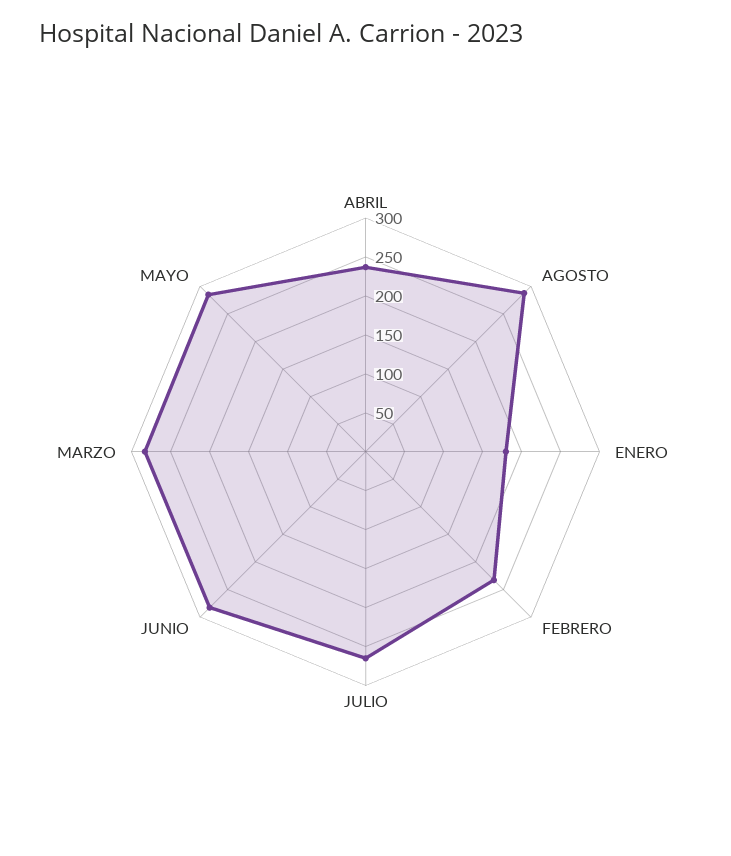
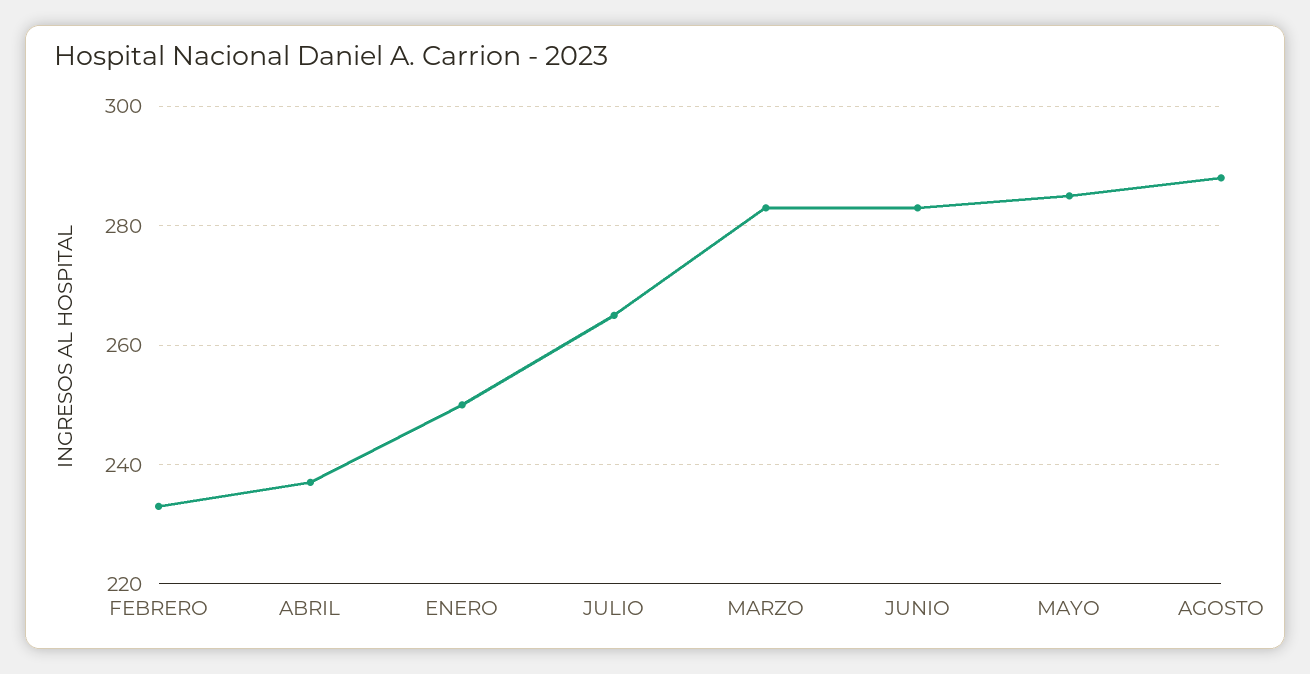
  {
    "ABRIL": 235,
    "AGOSTO": 290,
-   "ENERO": 175,
+   "ENERO": 250,
    "FEBRERO": 235,
    "JULIO": 265,
    "JUNIO": 285,
    "MARZO": 285,
    "MAYO": 285
  }

